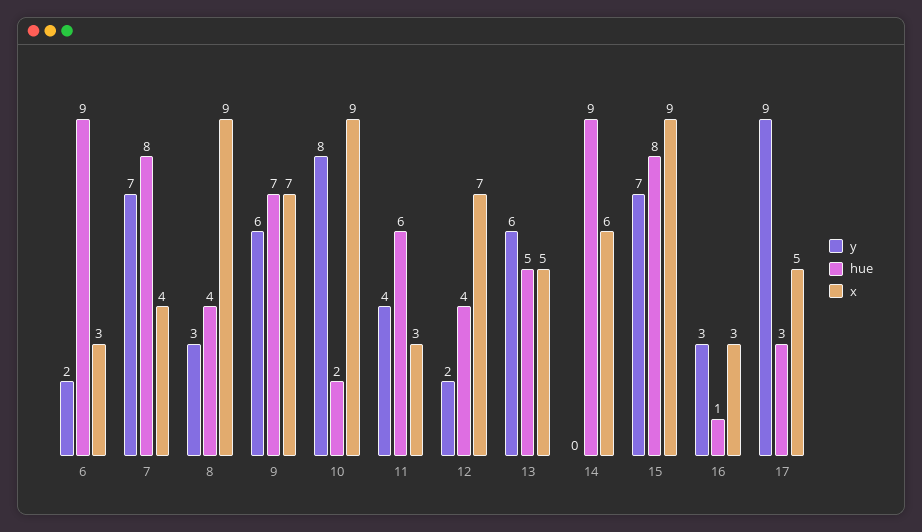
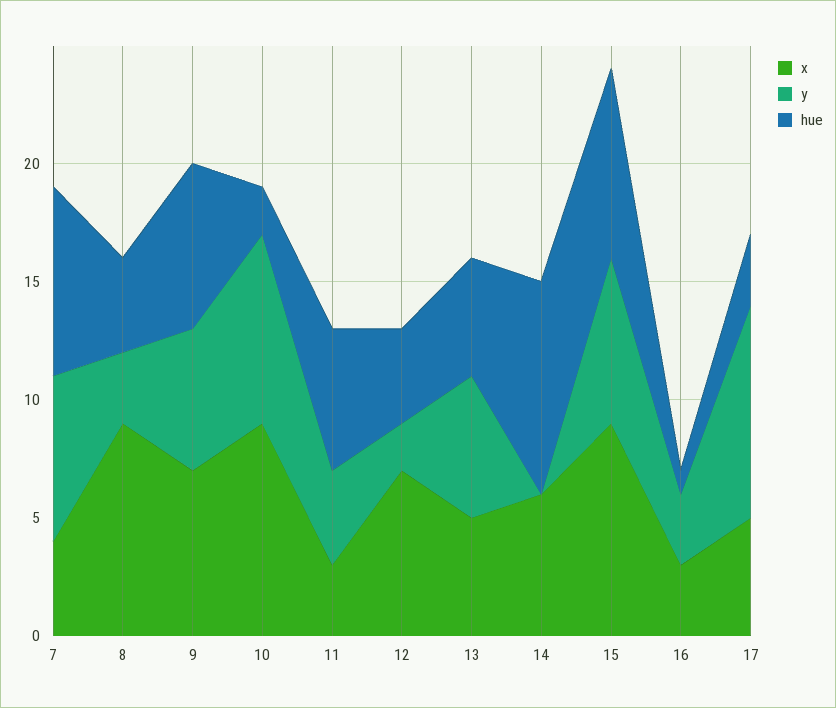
  {
    "y": {
-     "6": 2,
      "7": 7,
      "8": 3,
      "9": 6,
      "10": 8,
      "11": 4,
      "12": 2,
      "13": 6,
      "14": 0,
      "15": 7,
      "16": 3,
      "17": 9
    },
    "hue": {
-     "6": 9,
      "7": 8,
      "8": 4,
      "9": 7,
      "10": 2,
      "11": 6,
      "12": 4,
      "13": 5,
      "14": 9,
      "15": 8,
      "16": 1,
      "17": 3
    },
    "x": {
-     "6": 3,
      "7": 4,
      "8": 9,
      "9": 7,
      "10": 9,
      "11": 3,
      "12": 7,
      "13": 5,
      "14": 6,
      "15": 9,
      "16": 3,
      "17": 5
    }
  }

